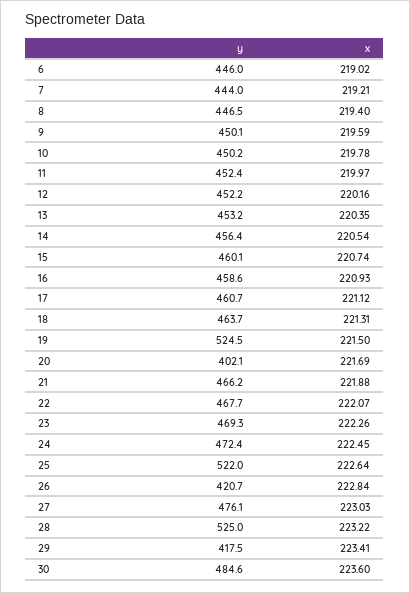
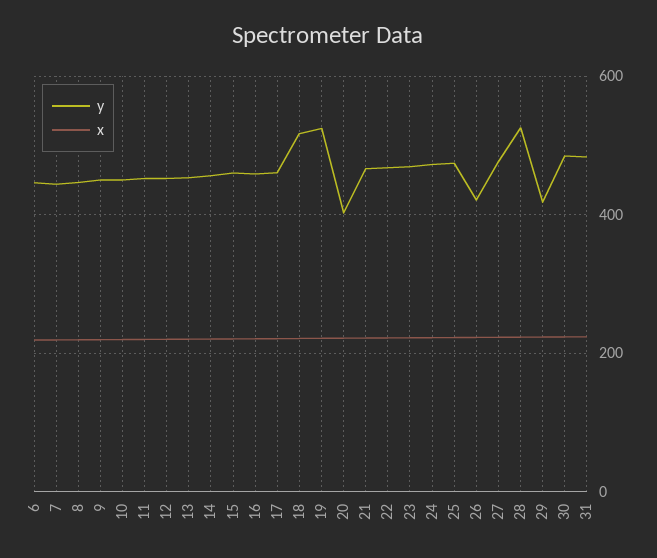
  {
    "y": {
      "6": 446,
      "7": 444,
      "8": 446.5,
      "9": 450.1,
      "10": 450.2,
      "11": 452.4,
      "12": 452.2,
      "13": 453.2,
      "14": 456.4,
      "15": 460.1,
      "16": 458.6,
      "17": 460.7,
-     "18": 463.7,
+     "18": 520,
      "19": 524.5,
      "20": 402.1,
      "21": 466.2,
      "22": 467.7,
      "23": 469.3,
      "24": 472.4,
-     "25": 522,
+     "25": 480,
      "26": 420.7,
      "27": 476.1,
      "28": 525,
      "29": 417.5,
-     "30": 484.6
+     "30": 484.6,
+     "31": 480
    },
    "x": {
      "6": 219.02,
      "7": 219.21,
      "8": 219.4,
      "9": 219.59,
      "10": 219.78,
      "11": 219.97,
      "12": 220.16,
      "13": 220.35,
      "14": 220.54,
      "15": 220.74,
      "16": 220.93,
      "17": 221.12,
      "18": 221.31,
      "19": 221.5,
      "20": 221.69,
      "21": 221.88,
      "22": 222.07,
      "23": 222.26,
      "24": 222.45,
      "25": 222.64,
      "26": 222.84,
      "27": 223.03,
      "28": 223.22,
      "29": 223.41,
-     "30": 223.6
+     "30": 223.6,
+     "31": 220
    }
  }

